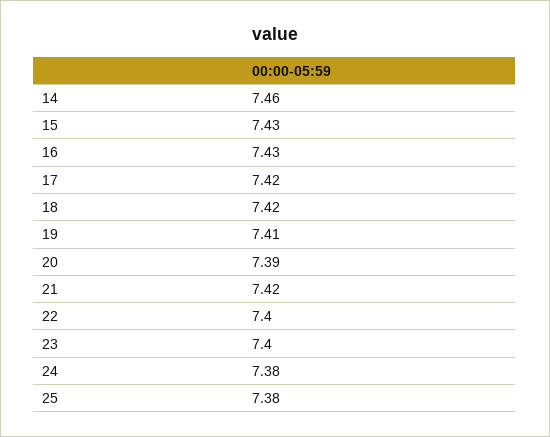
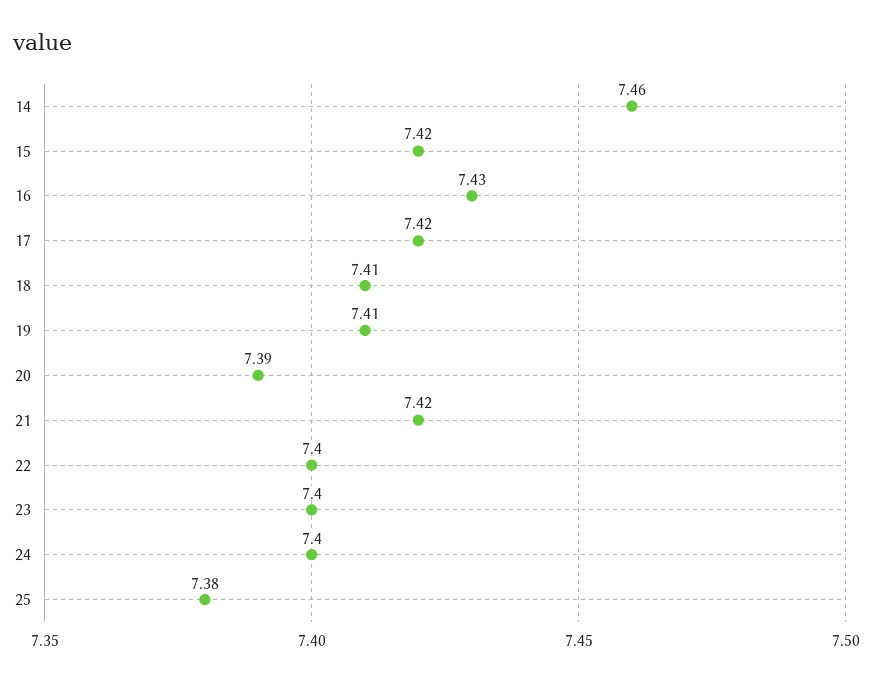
  {
    "14": 7.46,
-   "15": 7.43,
+   "15": 7.42,
    "16": 7.43,
    "17": 7.42,
-   "18": 7.42,
+   "18": 7.41,
    "19": 7.41,
    "20": 7.39,
    "21": 7.42,
    "22": 7.4,
    "23": 7.4,
-   "24": 7.38,
+   "24": 7.4,
    "25": 7.38
  }

